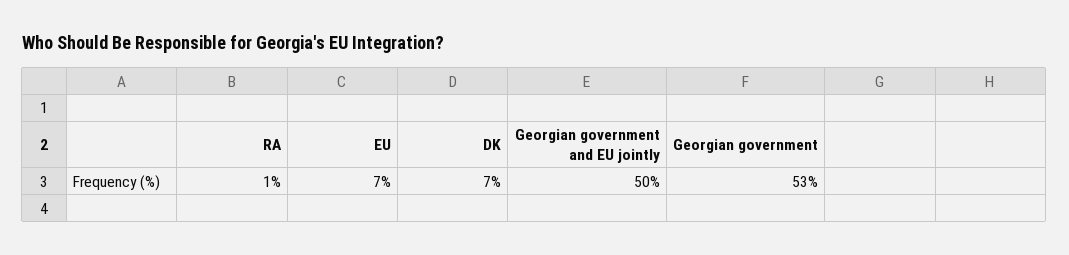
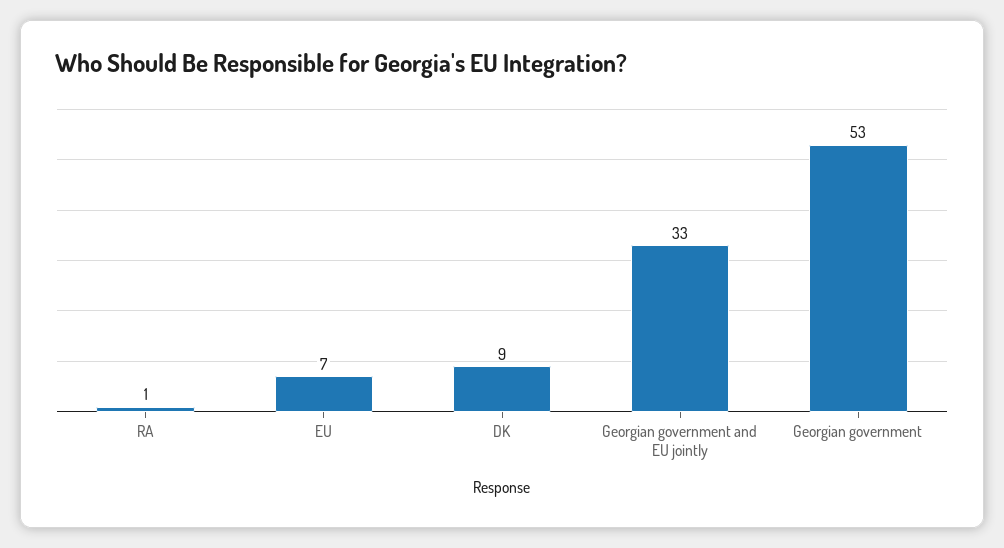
  {
    "RA": 1,
    "EU": 7,
-   "DK": 7,
+   "DK": 9,
-   "Georgian government and EU jointly": 50,
+   "Georgian government and EU jointly": 33,
    "Georgian government": 53
  }

